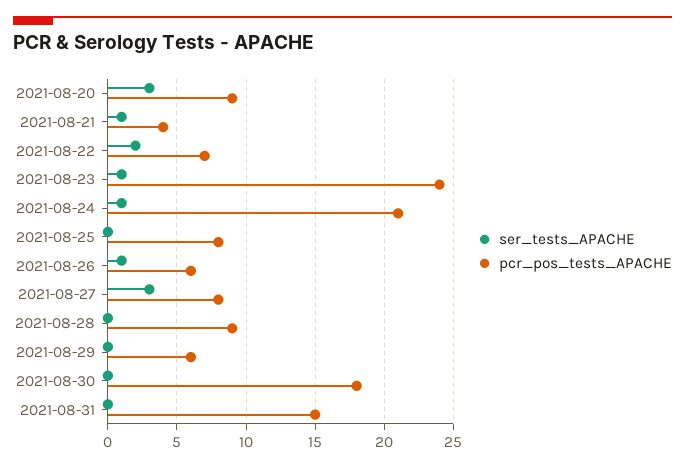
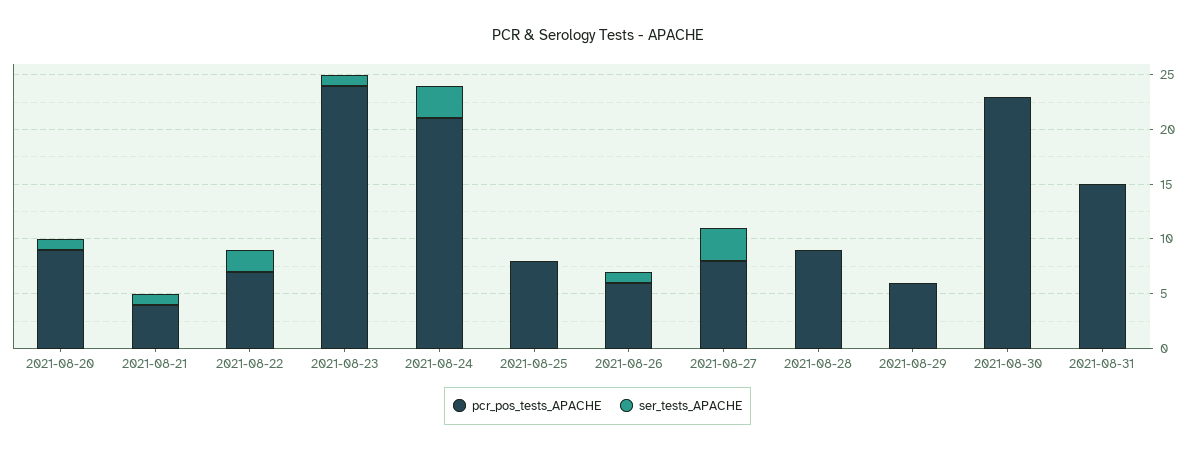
  {
    "ser_tests_APACHE": {
-     "2021-08-20": 3,
+     "2021-08-20": 1,
      "2021-08-21": 1,
      "2021-08-22": 2,
      "2021-08-23": 1,
-     "2021-08-24": 1,
+     "2021-08-24": 3,
      "2021-08-25": 0,
      "2021-08-26": 1,
      "2021-08-27": 3,
      "2021-08-28": 0,
      "2021-08-29": 0,
      "2021-08-30": 0,
      "2021-08-31": 0
    },
    "pcr_pos_tests_APACHE": {
      "2021-08-20": 9,
      "2021-08-21": 4,
      "2021-08-22": 7,
      "2021-08-23": 24,
      "2021-08-24": 21,
      "2021-08-25": 8,
      "2021-08-26": 6,
      "2021-08-27": 8,
      "2021-08-28": 9,
      "2021-08-29": 6,
-     "2021-08-30": 18,
+     "2021-08-30": 23,
      "2021-08-31": 15
    }
  }

